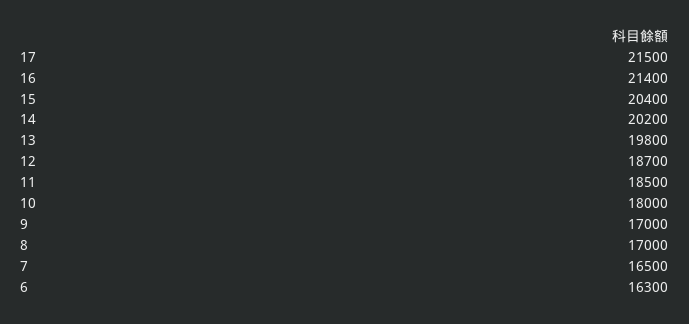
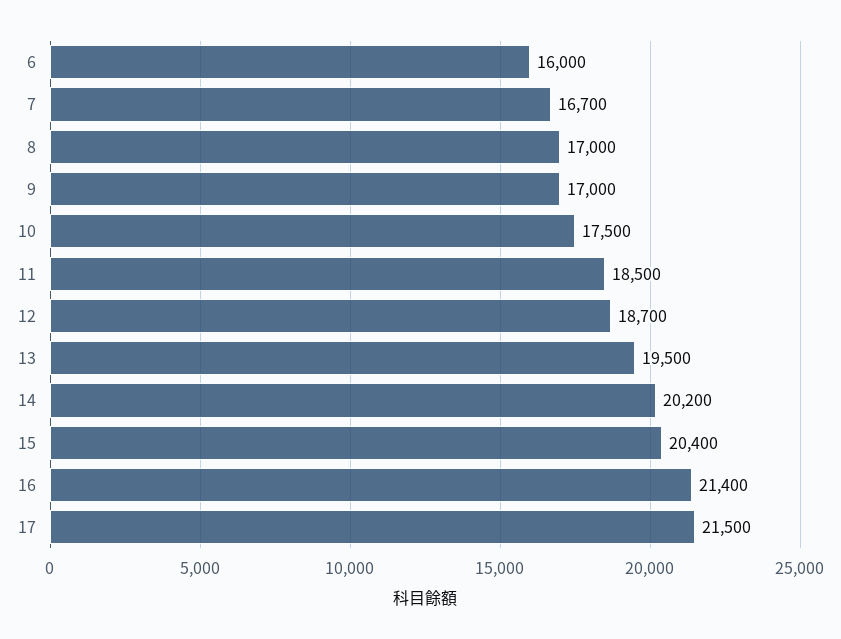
  {
    "17": 21500,
    "16": 21400,
    "15": 20400,
    "14": 20200,
-   "13": 19800,
+   "13": 19500,
    "12": 18700,
    "11": 18500,
-   "10": 18000,
+   "10": 17500,
    "9": 17000,
    "8": 17000,
-   "7": 16500,
+   "7": 16700,
-   "6": 16300
+   "6": 16000
  }

